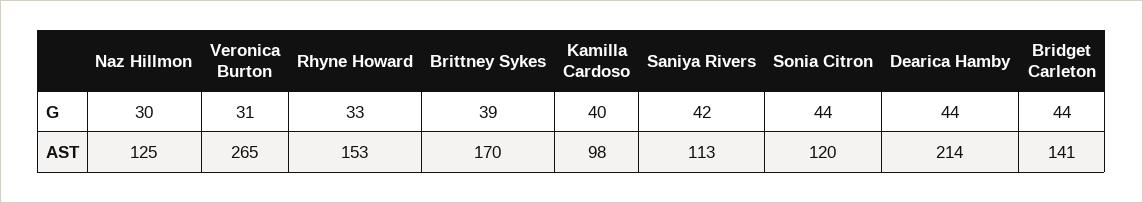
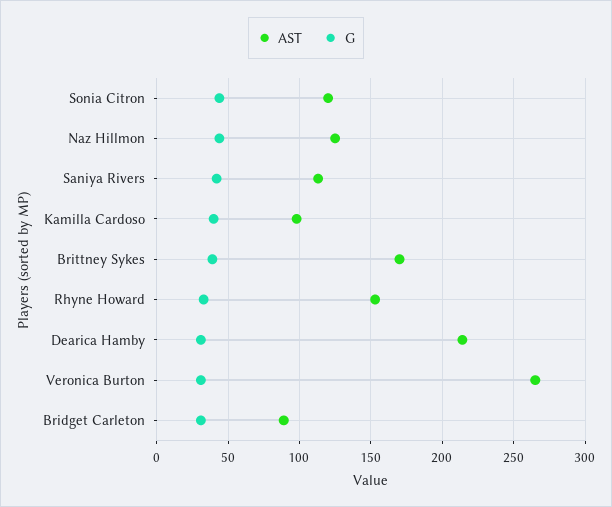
  {
    "G": {
-     "Naz Hillmon": 30,
+     "Naz Hillmon": 45,
      "Veronica Burton": 31,
      "Rhyne Howard": 33,
      "Brittney Sykes": 39,
      "Kamilla Cardoso": 40,
      "Saniya Rivers": 42,
      "Sonia Citron": 44,
-     "Dearica Hamby": 44,
+     "Dearica Hamby": 30,
-     "Bridget Carleton": 44
+     "Bridget Carleton": 30
    },
    "AST": {
      "Naz Hillmon": 125,
      "Veronica Burton": 265,
      "Rhyne Howard": 153,
      "Brittney Sykes": 170,
      "Kamilla Cardoso": 98,
      "Saniya Rivers": 113,
      "Sonia Citron": 120,
      "Dearica Hamby": 214,
-     "Bridget Carleton": 141
+     "Bridget Carleton": 90
    }
  }

